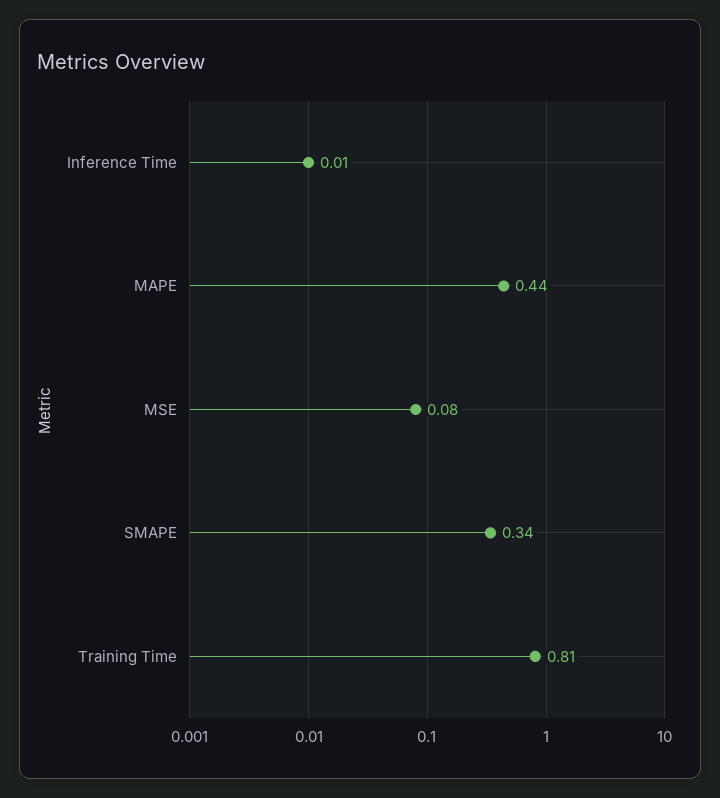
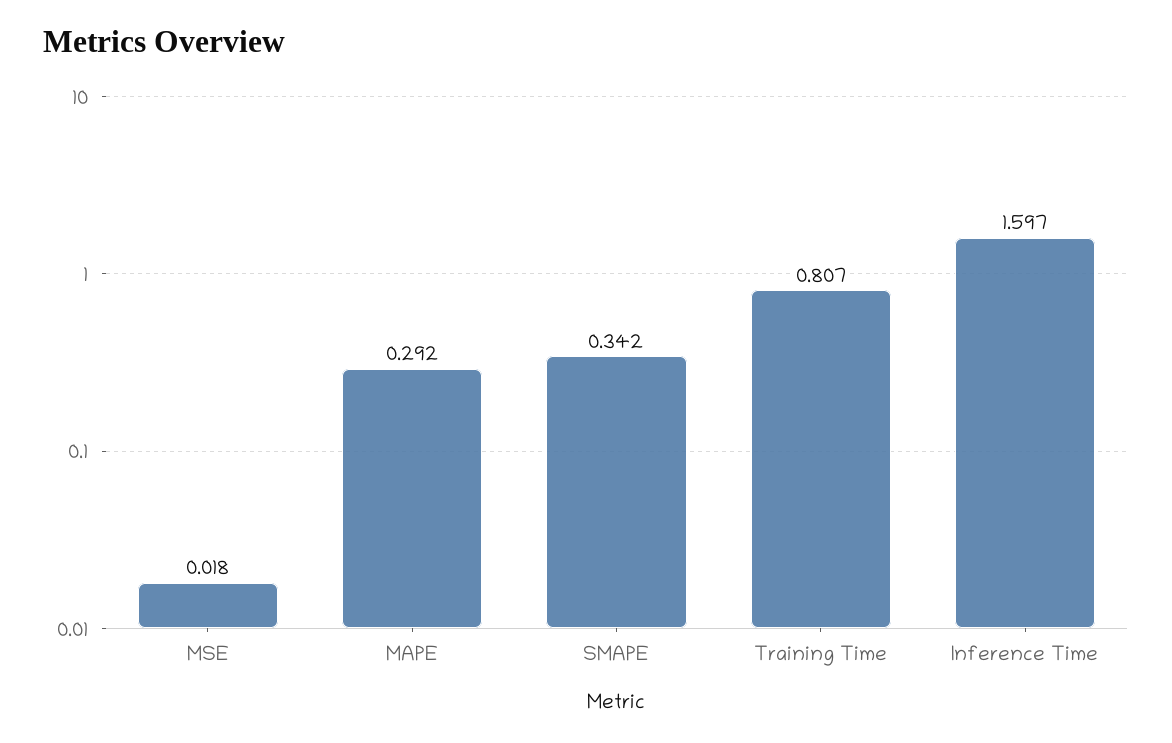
  {
-   "Inference Time": 0.01,
+   "Inference Time": 1.597,
-   "MAPE": 0.44,
+   "MAPE": 0.292,
-   "MSE": 0.08,
+   "MSE": 0.018,
    "SMAPE": 0.342,
    "Training Time": 0.807
  }

